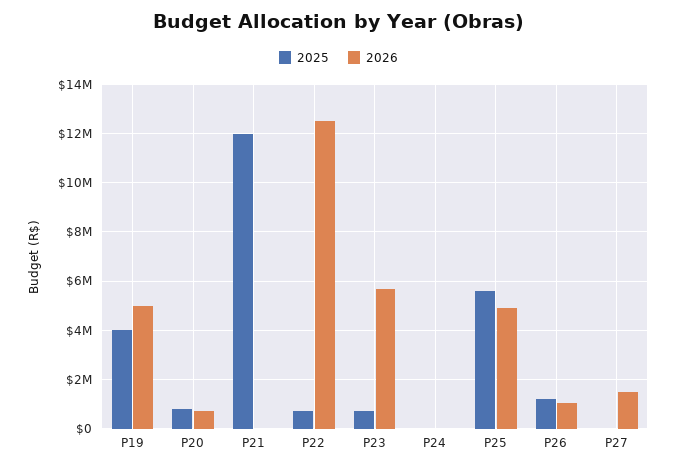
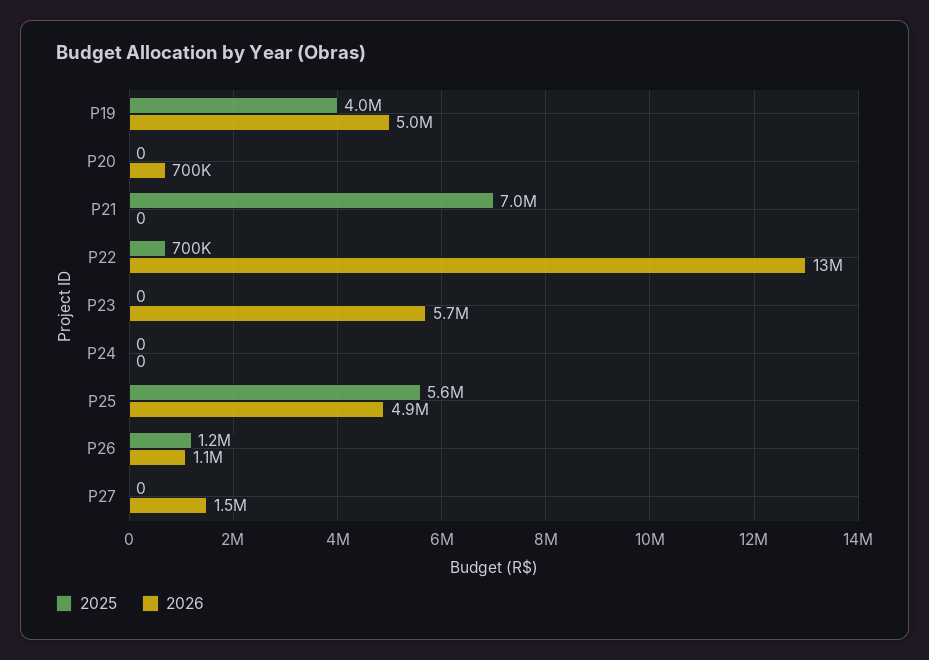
  {
    "2025": {
      "P19": 4000000,
-     "P20": 750000,
+     "P20": 0,
-     "P21": 12000000,
+     "P21": 7000000,
      "P22": 700000,
-     "P23": 750000,
+     "P23": 0,
      "P24": 0,
      "P25": 5600000,
      "P26": 1200000,
      "P27": 0
    },
    "2026": {
      "P19": 5000000,
      "P20": 700000,
      "P21": 0,
      "P22": 13000000,
      "P23": 5700000,
      "P24": 0,
      "P25": 4900000,
      "P26": 1100000,
      "P27": 1500000
    }
  }

